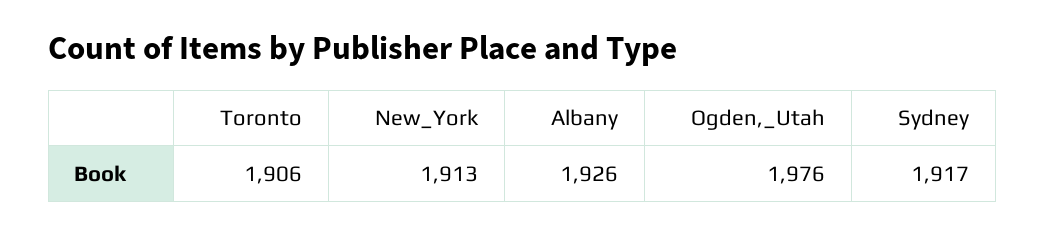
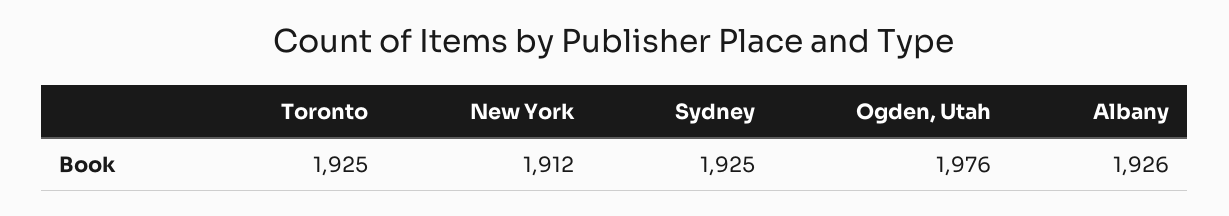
  {
-   "Toronto": 1906,
+   "Toronto": 1925,
-   "New_York": 1913,
+   "New_York": 1912,
    "Albany": 1926,
    "Ogden,_Utah": 1976,
-   "Sydney": 1917
+   "Sydney": 1925
  }

